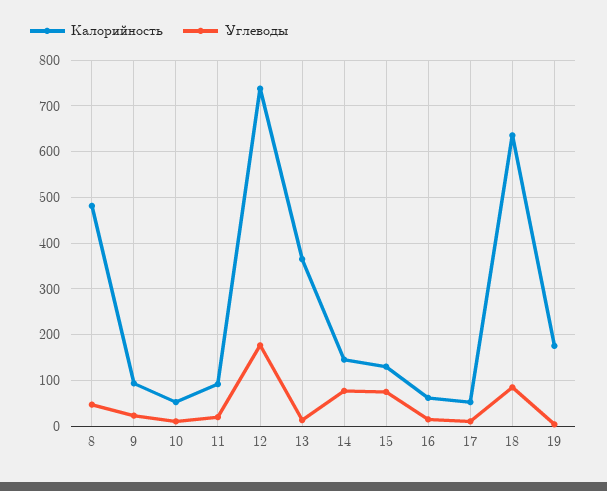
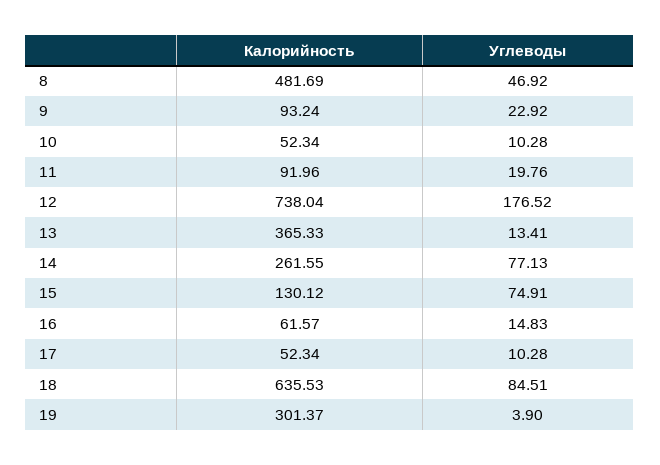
  {
    "Калорийность": {
      "8": 481.69,
      "9": 93.24,
      "10": 52.34,
      "11": 91.96,
      "12": 738.04,
      "13": 365.33,
-     "14": 140,
+     "14": 261.55,
      "15": 130.12,
      "16": 61.57,
      "17": 52.34,
      "18": 635.53,
-     "19": 180
+     "19": 301.37
    },
    "Углеводы": {
      "8": 46.92,
      "9": 22.92,
      "10": 10.28,
      "11": 19.76,
      "12": 176.52,
      "13": 13.41,
      "14": 77.13,
      "15": 74.91,
      "16": 14.83,
      "17": 10.28,
      "18": 84.51,
      "19": 3.9
    }
  }

